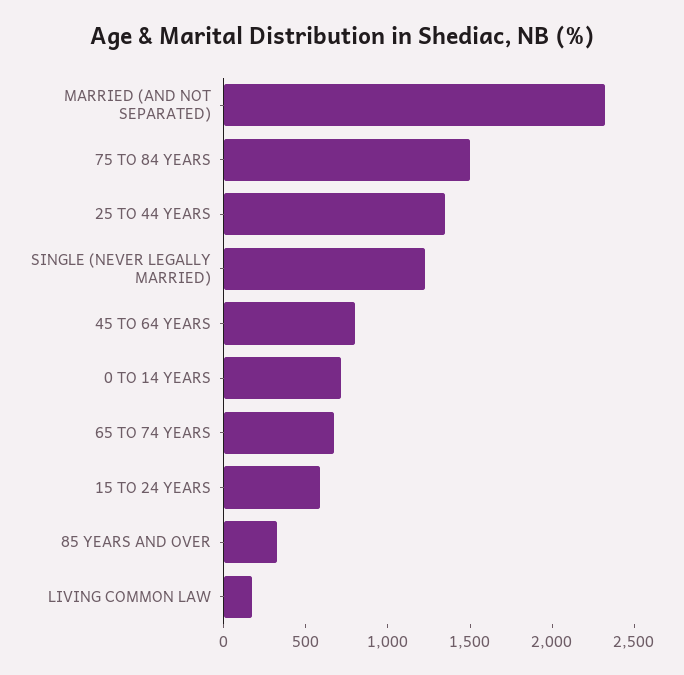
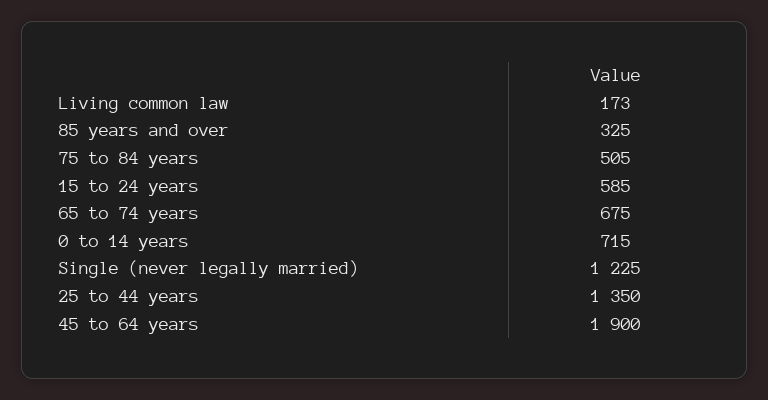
  {
-   "MARRIED (AND NOT SEPARATED)": 2300,
-   "75 TO 84 YEARS": 1500,
+   "75 TO 84 YEARS": 505,
    "25 TO 44 YEARS": 1350,
    "SINGLE (NEVER LEGALLY MARRIED)": 1225,
-   "45 TO 64 YEARS": 800,
+   "45 TO 64 YEARS": 1900,
    "0 TO 14 YEARS": 715,
    "65 TO 74 YEARS": 675,
    "15 TO 24 YEARS": 585,
    "85 YEARS AND OVER": 325,
    "LIVING COMMON LAW": 173
  }

